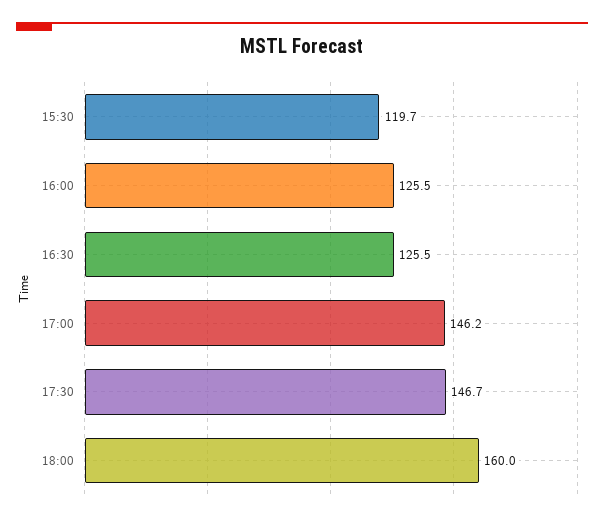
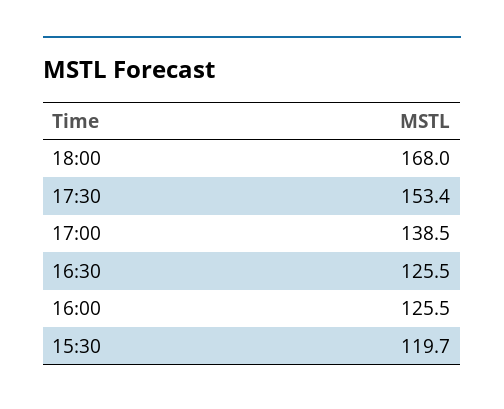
  {
    "15:30": 119.7,
    "16:00": 125.5,
    "16:30": 125.5,
-   "17:00": 146.2,
+   "17:00": 138.5,
-   "17:30": 146.7,
+   "17:30": 153.4,
-   "18:00": 160
+   "18:00": 168
  }

